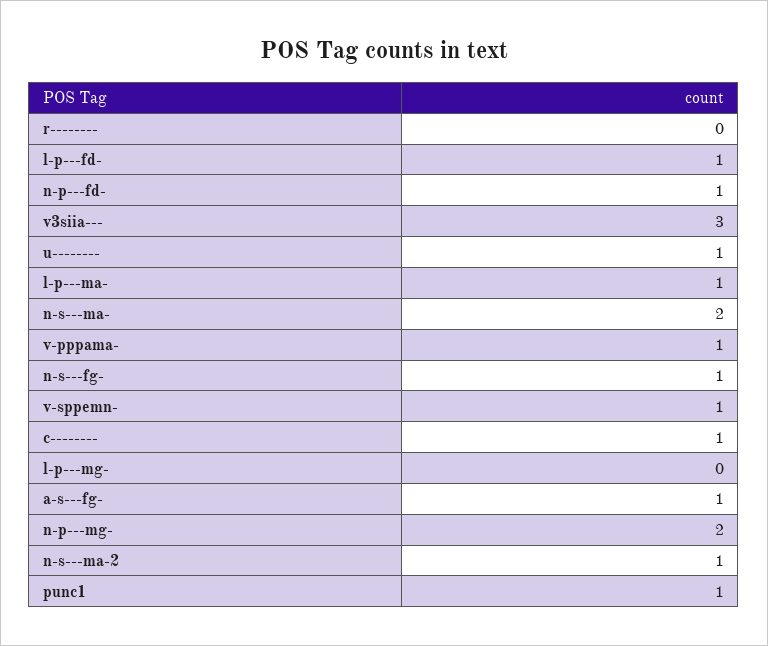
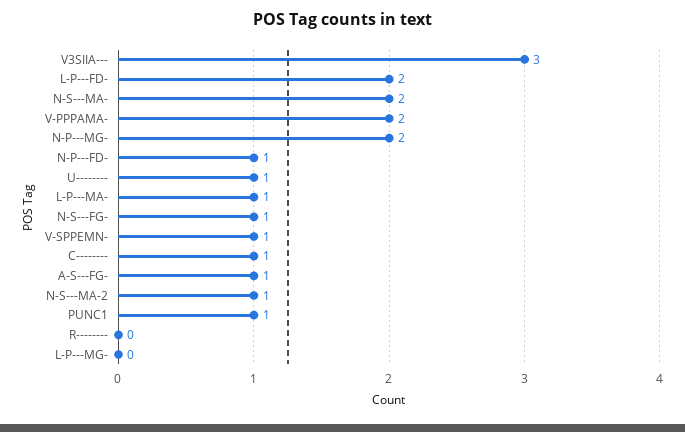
  {
    "r--------": 0,
-   "l-p---fd-": 1,
+   "l-p---fd-": 2,
    "n-p---fd-": 1,
    "v3siia---": 3,
    "u--------": 1,
    "l-p---ma-": 1,
    "n-s---ma-": 2,
-   "v-pppama-": 1,
+   "v-pppama-": 2,
    "n-s---fg-": 1,
    "v-sppemn-": 1,
    "c--------": 1,
    "l-p---mg-": 0,
    "a-s---fg-": 1,
    "n-p---mg-": 2,
    "n-s---ma-2": 1,
    "punc1": 1
  }

